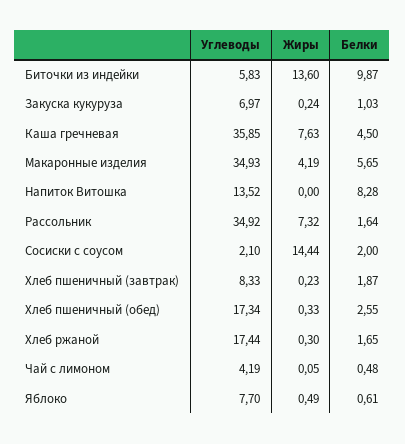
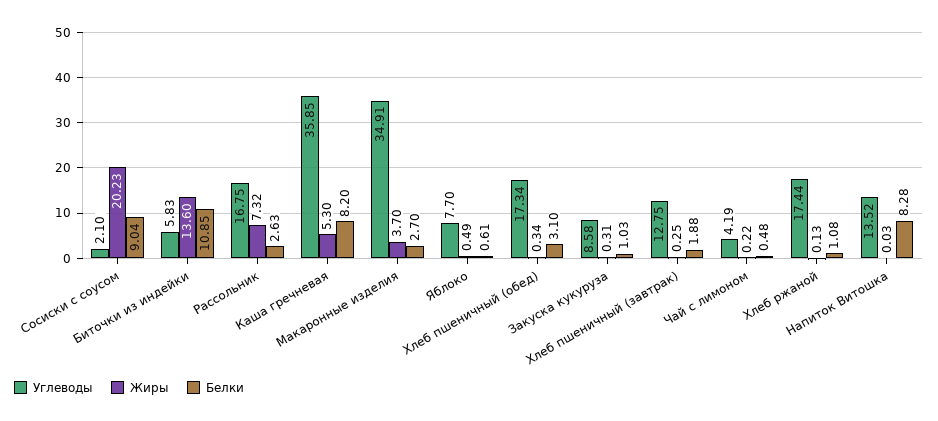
  {
    "Углеводы": {
      "Биточки из индейки": 5.83,
-     "Закуска кукуруза": 6.97,
+     "Закуска кукуруза": 8.58,
      "Каша гречневая": 35.85,
-     "Макаронные изделия": 34.93,
+     "Макаронные изделия": 34.91,
      "Напиток Витошка": 13.52,
-     "Рассольник": 34.92,
+     "Рассольник": 16.75,
      "Сосиски с соусом": 2.1,
-     "Хлеб пшеничный (завтрак)": 8.33,
+     "Хлеб пшеничный (завтрак)": 12.75,
      "Хлеб пшеничный (обед)": 17.34,
      "Хлеб ржаной": 17.44,
      "Чай с лимоном": 4.19,
      "Яблоко": 7.7
    },
    "Жиры": {
      "Биточки из индейки": 13.6,
-     "Закуска кукуруза": 0.24,
+     "Закуска кукуруза": 0.31,
-     "Каша гречневая": 7.63,
+     "Каша гречневая": 5.3,
-     "Макаронные изделия": 4.19,
+     "Макаронные изделия": 3.7,
-     "Напиток Витошка": 0,
+     "Напиток Витошка": 0.03,
      "Рассольник": 7.32,
-     "Сосиски с соусом": 14.44,
+     "Сосиски с соусом": 20.23,
-     "Хлеб пшеничный (завтрак)": 0.23,
+     "Хлеб пшеничный (завтрак)": 0.25,
-     "Хлеб пшеничный (обед)": 0.33,
+     "Хлеб пшеничный (обед)": 0.34,
-     "Хлеб ржаной": 0.3,
+     "Хлеб ржаной": 0.13,
-     "Чай с лимоном": 0.05,
+     "Чай с лимоном": 0.22,
      "Яблоко": 0.49
    },
    "Белки": {
-     "Биточки из индейки": 9.87,
+     "Биточки из индейки": 10.85,
      "Закуска кукуруза": 1.03,
-     "Каша гречневая": 4.5,
+     "Каша гречневая": 8.2,
-     "Макаронные изделия": 5.65,
+     "Макаронные изделия": 2.7,
      "Напиток Витошка": 8.28,
-     "Рассольник": 1.64,
+     "Рассольник": 2.63,
-     "Сосиски с соусом": 2,
+     "Сосиски с соусом": 9.04,
-     "Хлеб пшеничный (завтрак)": 1.87,
+     "Хлеб пшеничный (завтрак)": 1.88,
-     "Хлеб пшеничный (обед)": 2.55,
+     "Хлеб пшеничный (обед)": 3.1,
-     "Хлеб ржаной": 1.65,
+     "Хлеб ржаной": 1.08,
      "Чай с лимоном": 0.48,
      "Яблоко": 0.61
    }
  }

